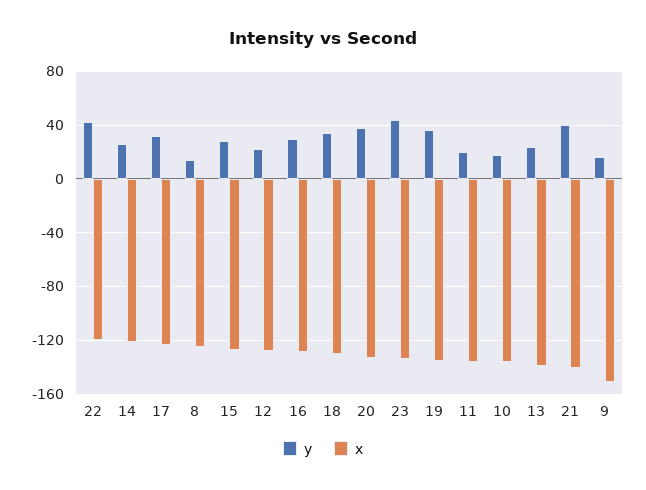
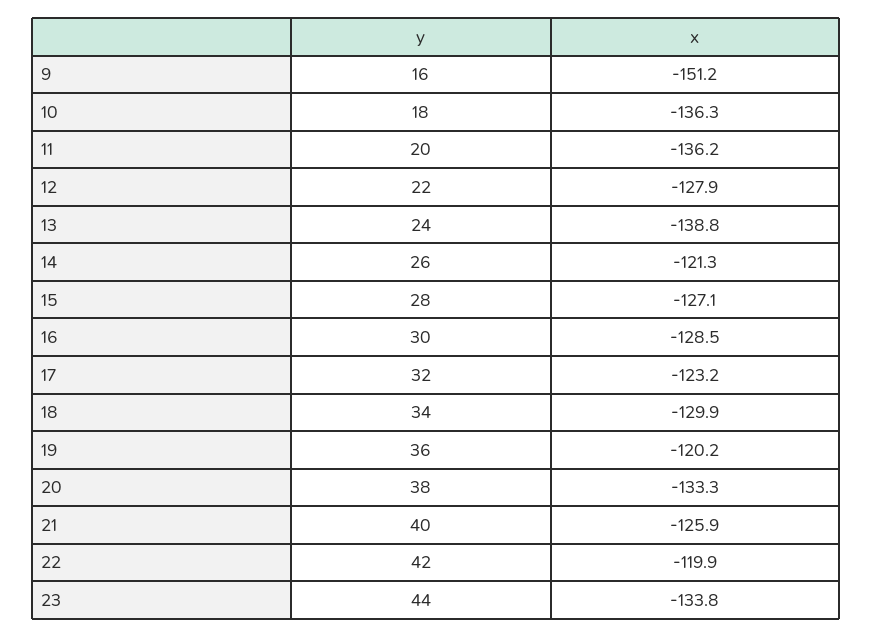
  {
    "y": {
      "22": 42,
      "14": 26,
      "17": 32,
-     "8": 15,
      "15": 28,
      "12": 22,
      "16": 30,
      "18": 34,
      "20": 38,
      "23": 44,
      "19": 36,
      "11": 20,
      "10": 18,
      "13": 24,
      "21": 40,
      "9": 16
    },
    "x": {
      "22": -119.9,
      "14": -121.3,
      "17": -123.2,
-     "8": -125,
      "15": -127.1,
      "12": -127.9,
      "16": -128.5,
      "18": -129.9,
      "20": -133.3,
      "23": -133.8,
-     "19": -135,
+     "19": -120.2,
      "11": -136.2,
      "10": -136.3,
      "13": -138.8,
-     "21": -140,
+     "21": -125.9,
      "9": -151.2
    }
  }

